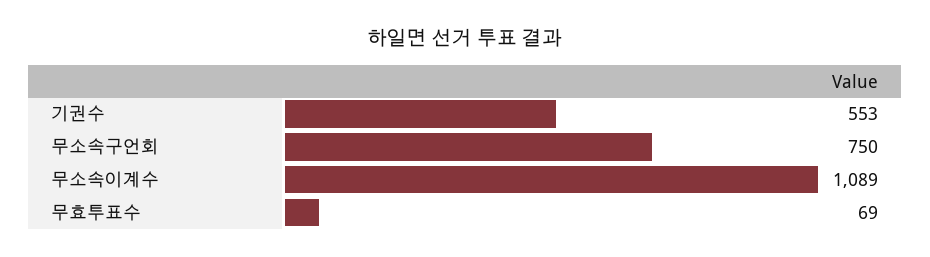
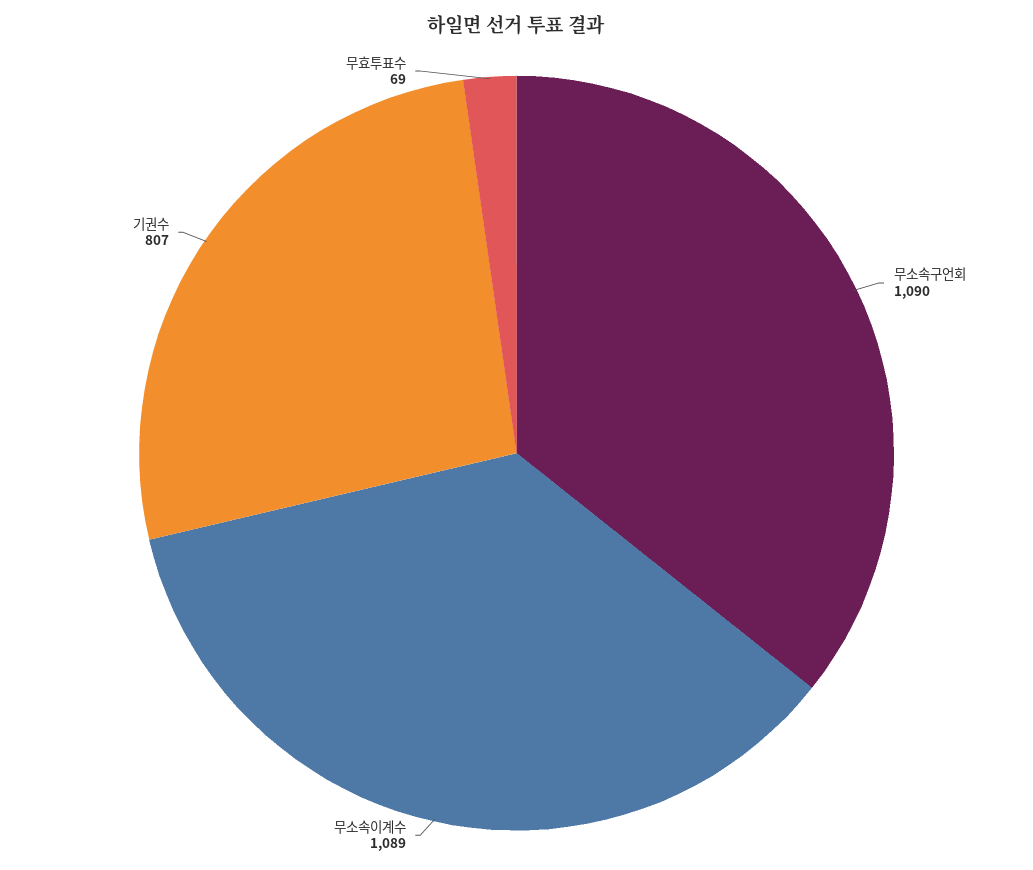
  {
-   "기권수": 553,
+   "기권수": 807,
-   "무소속구언회": 750,
+   "무소속구언회": 1090,
    "무소속이계수": 1089,
    "무효투표수": 69
  }

